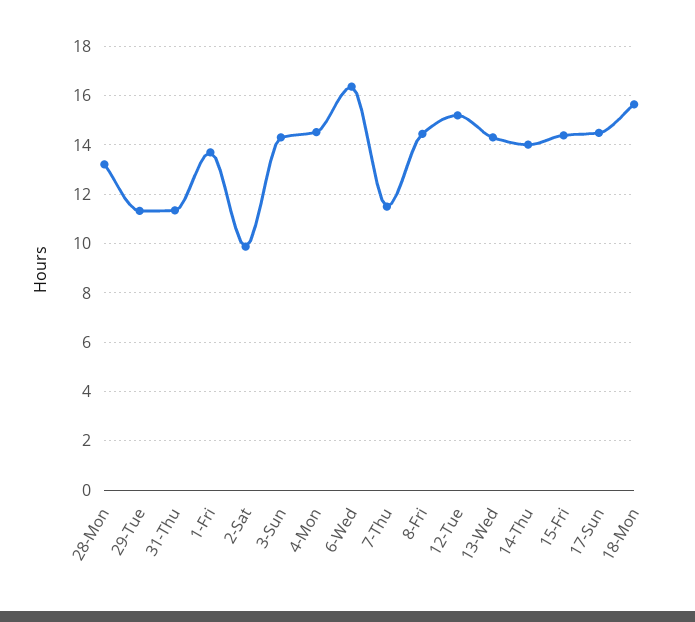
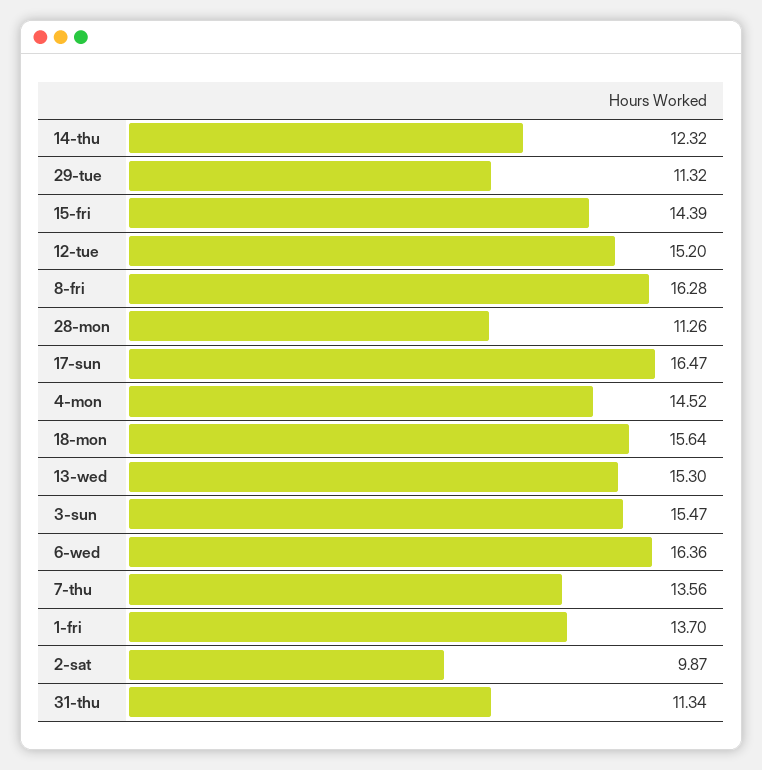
  {
-   "28-Mon": 13.25,
+   "28-Mon": 11.26,
    "29-Tue": 11.32,
    "31-Thu": 11.34,
    "1-Fri": 13.7,
    "2-Sat": 9.87,
-   "3-Sun": 14.25,
+   "3-Sun": 15.47,
    "4-Mon": 14.52,
    "6-Wed": 16.36,
-   "7-Thu": 11.5,
+   "7-Thu": 13.56,
-   "8-Fri": 14.5,
+   "8-Fri": 16.28,
    "12-Tue": 15.2,
-   "13-Wed": 14.25,
+   "13-Wed": 15.3,
-   "14-Thu": 14,
+   "14-Thu": 12.32,
    "15-Fri": 14.39,
-   "17-Sun": 14.5,
+   "17-Sun": 16.47,
    "18-Mon": 15.64
  }

